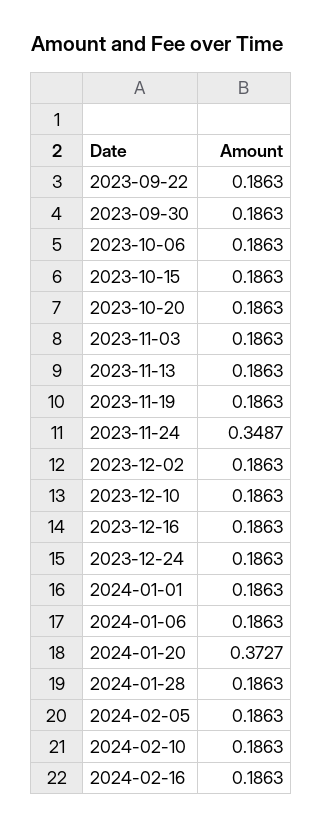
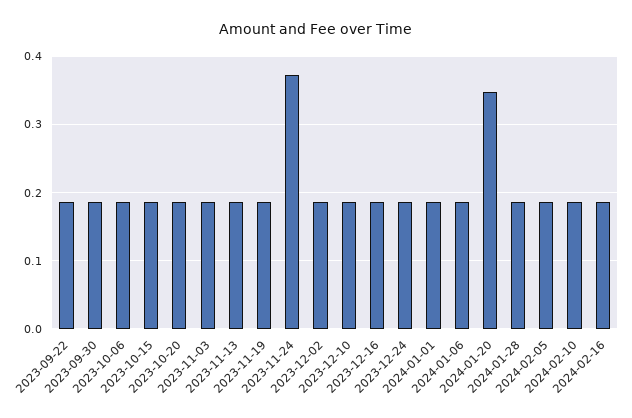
  {
    "2023-09-22": 0.1863,
    "2023-09-30": 0.1863,
    "2023-10-06": 0.1863,
    "2023-10-15": 0.1863,
    "2023-10-20": 0.1863,
    "2023-11-03": 0.1863,
    "2023-11-13": 0.1863,
    "2023-11-19": 0.1863,
-   "2023-11-24": 0.3487,
+   "2023-11-24": 0.37,
    "2023-12-02": 0.1863,
    "2023-12-10": 0.1863,
    "2023-12-16": 0.1863,
    "2023-12-24": 0.1863,
    "2024-01-01": 0.1863,
    "2024-01-06": 0.1863,
-   "2024-01-20": 0.3727,
+   "2024-01-20": 0.35,
    "2024-01-28": 0.1863,
    "2024-02-05": 0.1863,
    "2024-02-10": 0.1863,
    "2024-02-16": 0.1863
  }

